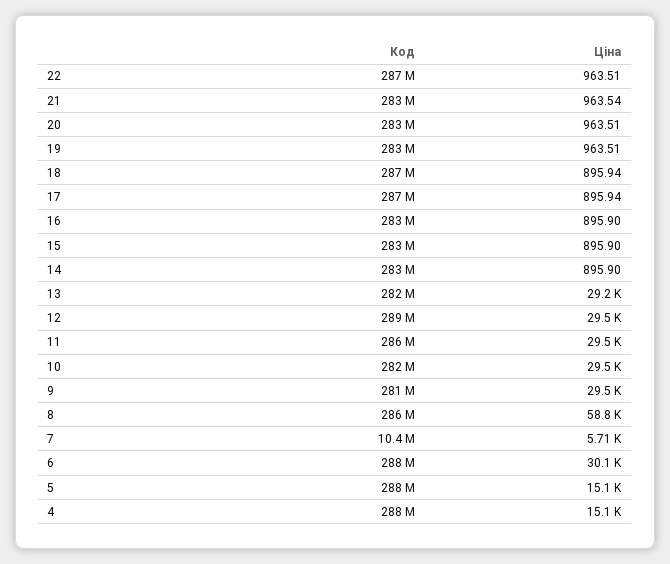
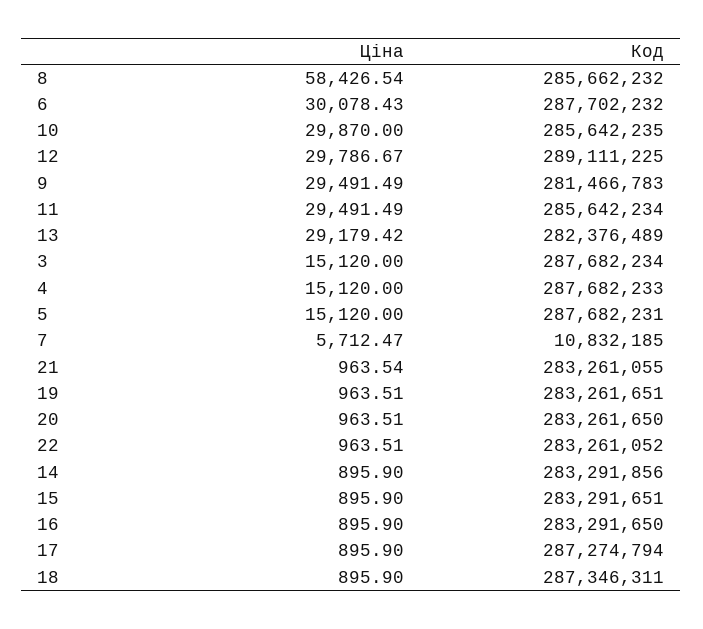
  {
    "Код": {
-     "22": 287000000,
+     "22": 283261052,
      "21": 283261055,
      "20": 283261650,
      "19": 283261651,
      "18": 287346311,
      "17": 287274794,
      "16": 283291650,
      "15": 283291651,
      "14": 283291856,
      "13": 282376489,
      "12": 289111225,
      "11": 285642234,
-     "10": 282000000,
+     "10": 285642235,
      "9": 281466783,
      "8": 285662232,
-     "7": 10400000,
+     "7": 10832185,
      "6": 287702232,
      "5": 287682231,
-     "4": 287682233
+     "4": 287682233,
+     "3": 287682234
    },
    "Ціна": {
      "22": 963.51,
      "21": 963.54,
      "20": 963.51,
      "19": 963.51,
-     "18": 895.94,
+     "18": 895.9,
-     "17": 895.94,
+     "17": 895.9,
      "16": 895.9,
      "15": 895.9,
      "14": 895.9,
      "13": 29179.42,
-     "12": 29500,
+     "12": 29786.67,
      "11": 29491.49,
-     "10": 29500,
+     "10": 29870,
      "9": 29491.49,
-     "8": 58800,
+     "8": 58426.54,
      "7": 5712.47,
      "6": 30078.43,
      "5": 15120,
-     "4": 15120
+     "4": 15120,
+     "3": 15120
    }
  }

